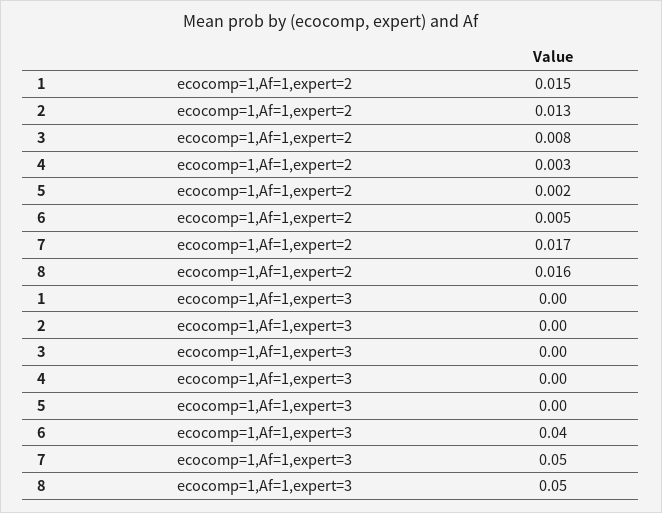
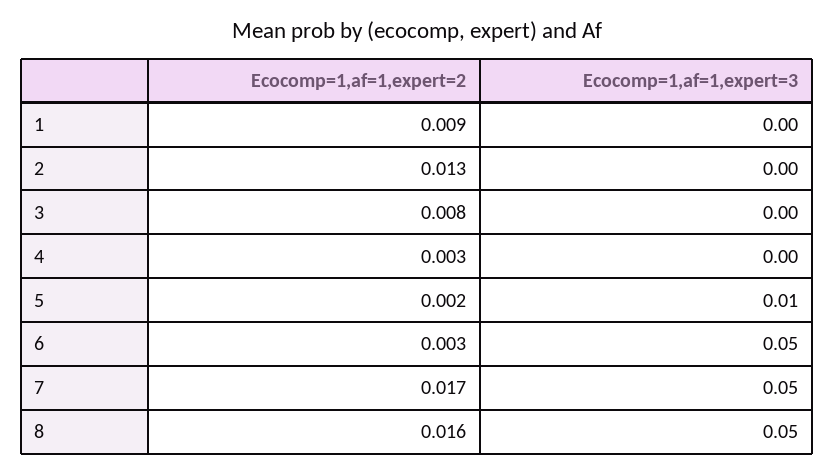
  {
    "1": {
-     "ecocomp=1,Af=1,expert=2": 0.015,
+     "ecocomp=1,Af=1,expert=2": 0.009,
      "ecocomp=1,Af=1,expert=3": 0
    },
    "2": {
      "ecocomp=1,Af=1,expert=2": 0.013,
      "ecocomp=1,Af=1,expert=3": 0
    },
    "3": {
      "ecocomp=1,Af=1,expert=2": 0.008,
      "ecocomp=1,Af=1,expert=3": 0
    },
    "4": {
      "ecocomp=1,Af=1,expert=2": 0.003,
      "ecocomp=1,Af=1,expert=3": 0
    },
    "5": {
      "ecocomp=1,Af=1,expert=2": 0.002,
-     "ecocomp=1,Af=1,expert=3": 0
+     "ecocomp=1,Af=1,expert=3": 0.01
    },
    "6": {
-     "ecocomp=1,Af=1,expert=2": 0.005,
+     "ecocomp=1,Af=1,expert=2": 0.003,
-     "ecocomp=1,Af=1,expert=3": 0.04
+     "ecocomp=1,Af=1,expert=3": 0.05
    },
    "7": {
      "ecocomp=1,Af=1,expert=2": 0.017,
      "ecocomp=1,Af=1,expert=3": 0.05
    },
    "8": {
      "ecocomp=1,Af=1,expert=2": 0.016,
      "ecocomp=1,Af=1,expert=3": 0.05
    }
  }

